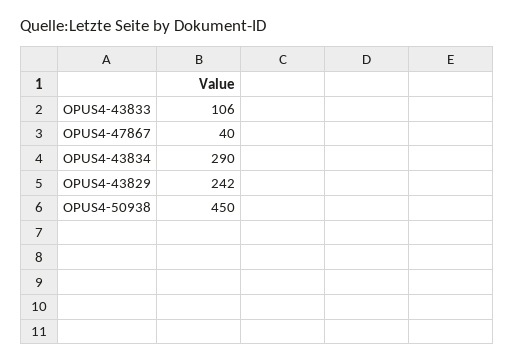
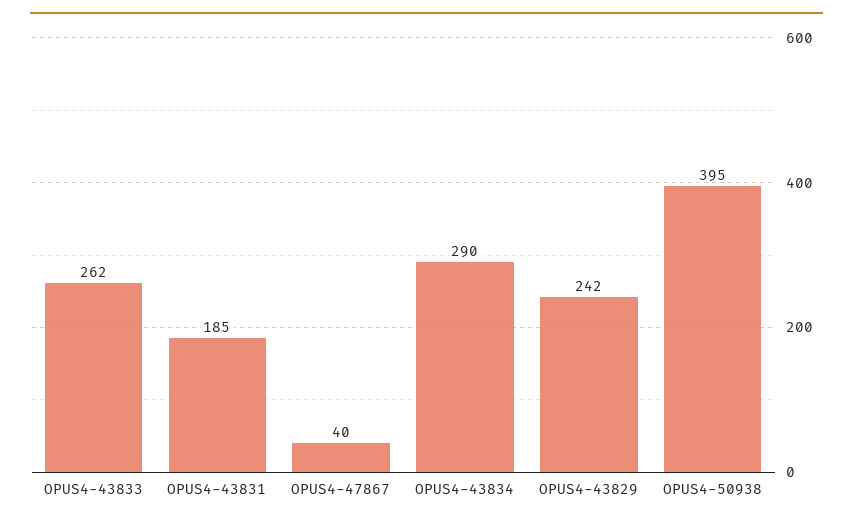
  {
-   "OPUS4-43833": 106,
+   "OPUS4-43833": 262,
    "OPUS4-47867": 40,
    "OPUS4-43834": 290,
    "OPUS4-43829": 242,
-   "OPUS4-50938": 450
+   "OPUS4-50938": 395,
+   "OPUS4-43831": 185
  }

